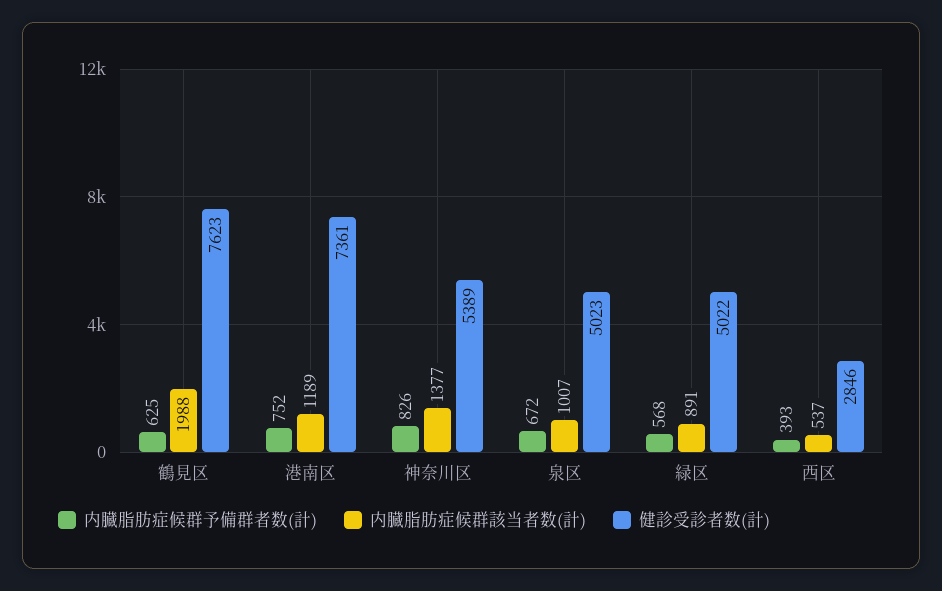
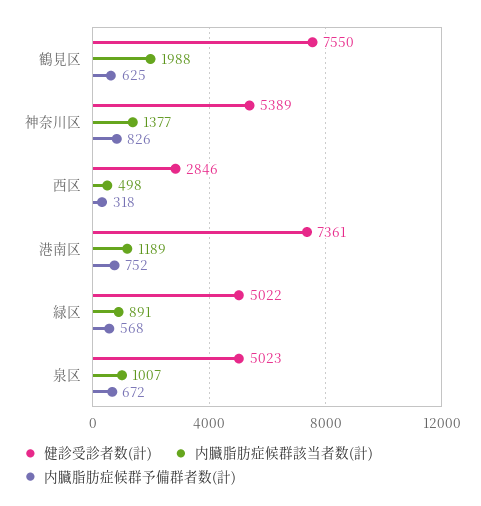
  {
    "内臓脂肪症候群予備群者数(計)": {
      "鶴見区": 625,
      "港南区": 752,
      "神奈川区": 826,
      "泉区": 672,
      "緑区": 568,
-     "西区": 393
+     "西区": 318
    },
    "内臓脂肪症候群該当者数(計)": {
      "鶴見区": 1988,
      "港南区": 1189,
      "神奈川区": 1377,
      "泉区": 1007,
      "緑区": 891,
-     "西区": 537
+     "西区": 498
    },
    "健診受診者数(計)": {
-     "鶴見区": 7623,
+     "鶴見区": 7550,
      "港南区": 7361,
      "神奈川区": 5389,
      "泉区": 5023,
      "緑区": 5022,
      "西区": 2846
    }
  }

